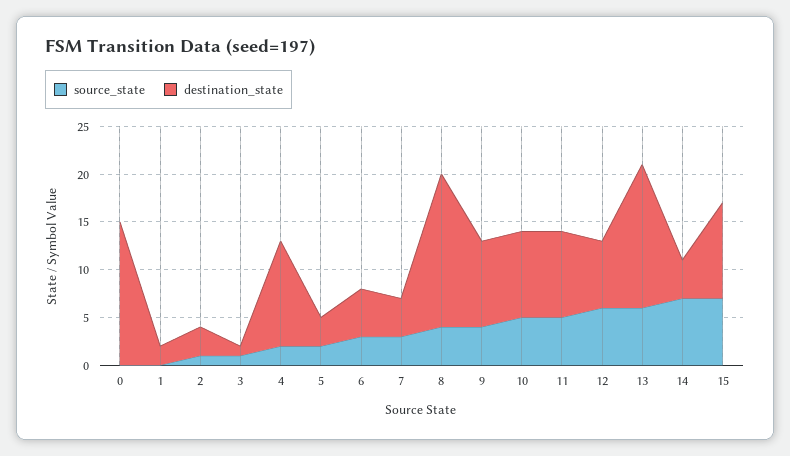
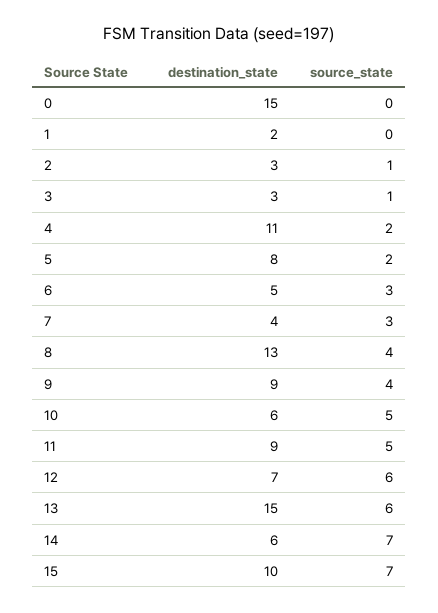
  {
    "source_state": {
      "0": 0,
      "1": 0,
      "2": 1,
      "3": 1,
      "4": 2,
      "5": 2,
      "6": 3,
      "7": 3,
      "8": 4,
      "9": 4,
      "10": 5,
      "11": 5,
      "12": 6,
      "13": 6,
      "14": 7,
      "15": 7
    },
    "destination_state": {
      "0": 15,
      "1": 2,
      "2": 3,
-     "3": 1,
+     "3": 3,
      "4": 11,
-     "5": 3,
+     "5": 8,
      "6": 5,
      "7": 4,
-     "8": 16,
+     "8": 13,
      "9": 9,
-     "10": 9,
+     "10": 6,
      "11": 9,
      "12": 7,
      "13": 15,
-     "14": 4,
+     "14": 6,
      "15": 10
    }
  }

